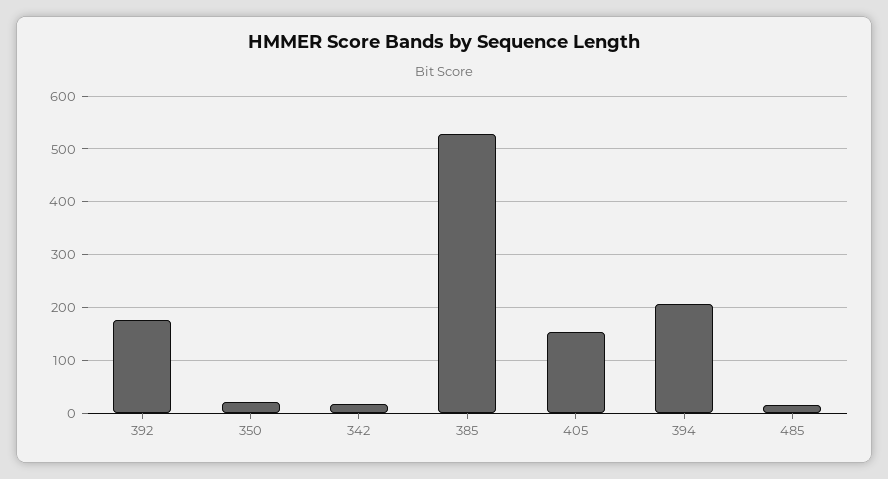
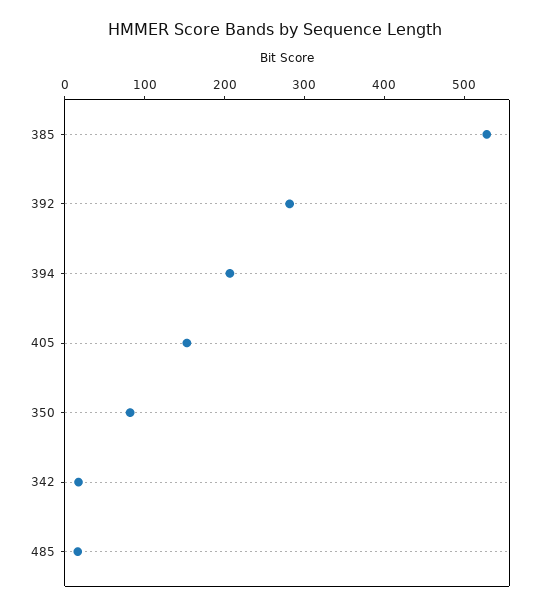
  {
-   "392": 180,
+   "392": 280,
-   "350": 20,
+   "350": 80,
    "342": 20,
    "385": 520,
    "405": 160,
    "394": 200,
    "485": 20
  }

